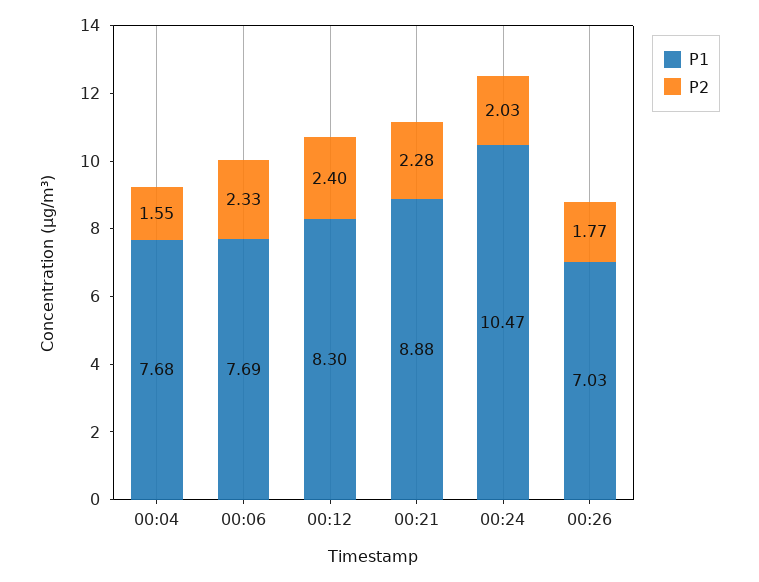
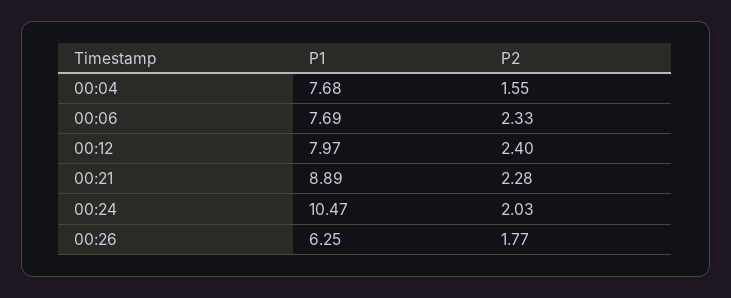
  {
    "P1": {
      "00:04": 7.68,
      "00:06": 7.69,
-     "00:12": 8.3,
+     "00:12": 7.97,
-     "00:21": 8.88,
+     "00:21": 8.89,
      "00:24": 10.47,
-     "00:26": 7.03
+     "00:26": 6.25
    },
    "P2": {
      "00:04": 1.55,
      "00:06": 2.33,
      "00:12": 2.4,
      "00:21": 2.28,
      "00:24": 2.03,
      "00:26": 1.77
    }
  }

